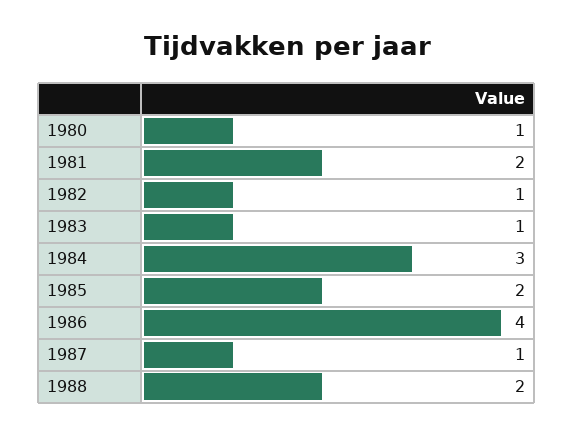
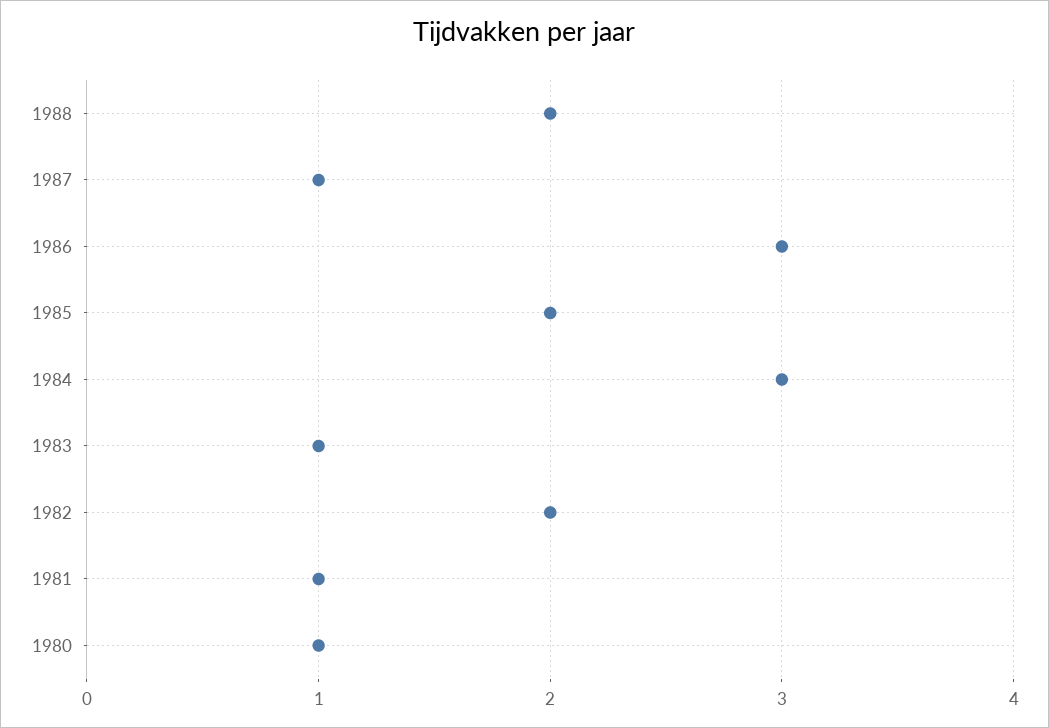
  {
    "1980": 1,
-   "1981": 2,
+   "1981": 1,
-   "1982": 1,
+   "1982": 2,
    "1983": 1,
    "1984": 3,
    "1985": 2,
-   "1986": 4,
+   "1986": 3,
    "1987": 1,
    "1988": 2
  }

